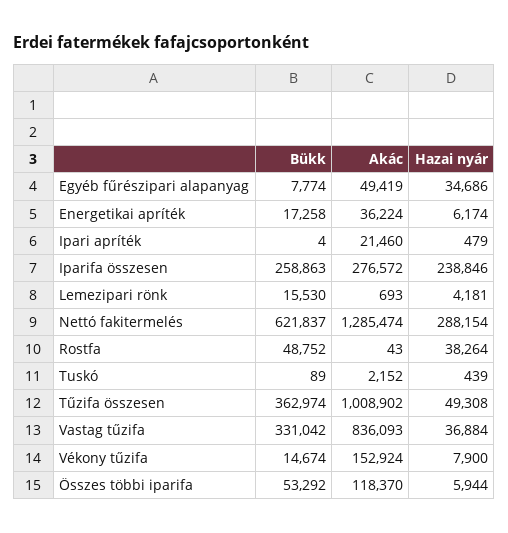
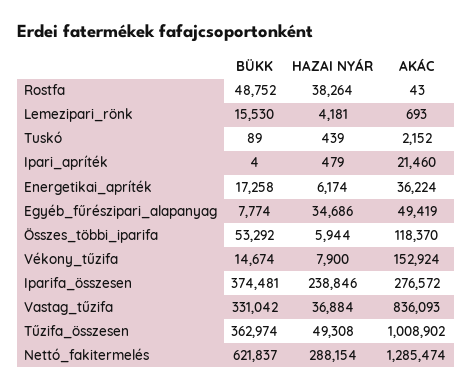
  {
    "Bükk": {
      "Egyéb fűrészipari alapanyag": 7774,
      "Energetikai apríték": 17258,
      "Ipari apríték": 4,
-     "Iparifa összesen": 258863,
+     "Iparifa összesen": 374481,
      "Lemezipari rönk": 15530,
      "Nettó fakitermelés": 621837,
      "Rostfa": 48752,
      "Tuskó": 89,
      "Tűzifa összesen": 362974,
      "Vastag tűzifa": 331042,
      "Vékony tűzifa": 14674,
      "Összes többi iparifa": 53292
    },
    "Akác": {
      "Egyéb fűrészipari alapanyag": 49419,
      "Energetikai apríték": 36224,
      "Ipari apríték": 21460,
      "Iparifa összesen": 276572,
      "Lemezipari rönk": 693,
      "Nettó fakitermelés": 1285474,
      "Rostfa": 43,
      "Tuskó": 2152,
      "Tűzifa összesen": 1008902,
      "Vastag tűzifa": 836093,
      "Vékony tűzifa": 152924,
      "Összes többi iparifa": 118370
    },
    "Hazai nyár": {
      "Egyéb fűrészipari alapanyag": 34686,
      "Energetikai apríték": 6174,
      "Ipari apríték": 479,
      "Iparifa összesen": 238846,
      "Lemezipari rönk": 4181,
      "Nettó fakitermelés": 288154,
      "Rostfa": 38264,
      "Tuskó": 439,
      "Tűzifa összesen": 49308,
      "Vastag tűzifa": 36884,
      "Vékony tűzifa": 7900,
      "Összes többi iparifa": 5944
    }
  }

